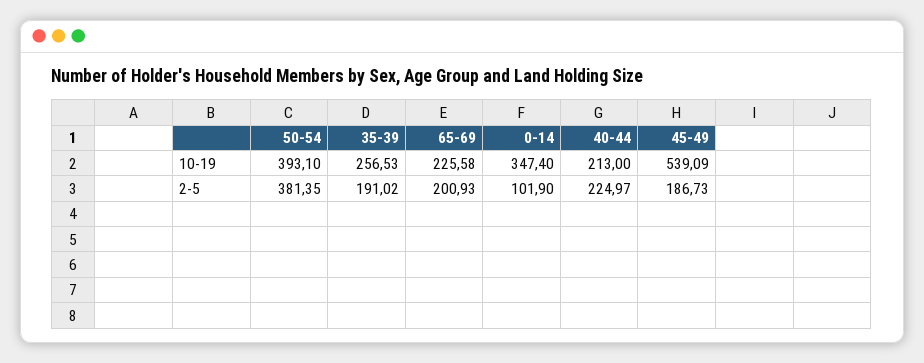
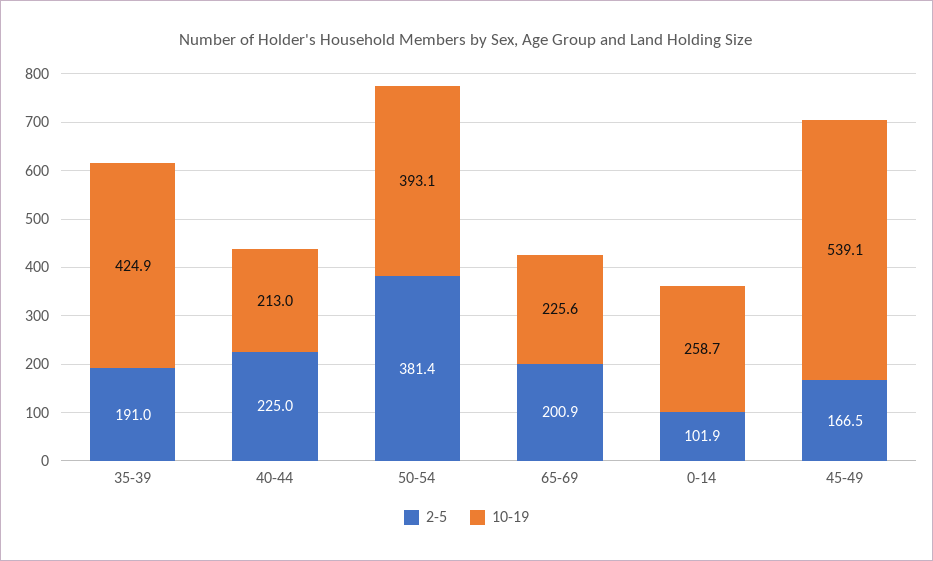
  {
    "10-19": {
      "50-54": 393.1,
-     "35-39": 256.53,
+     "35-39": 424.9,
      "65-69": 225.58,
-     "0-14": 347.4,
+     "0-14": 258.7,
      "40-44": 213,
      "45-49": 539.09
    },
    "2-5": {
      "50-54": 381.35,
      "35-39": 191.02,
      "65-69": 200.93,
      "0-14": 101.9,
      "40-44": 224.97,
-     "45-49": 186.73
+     "45-49": 166.5
    }
  }

